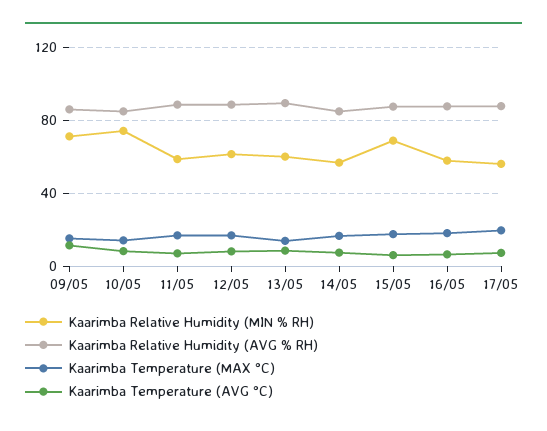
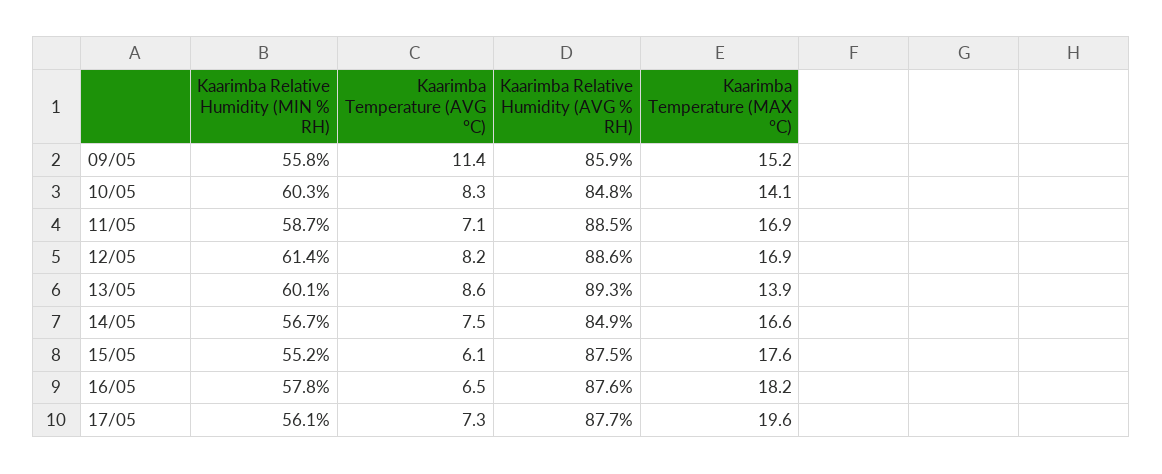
  {
    "Kaarimba Relative Humidity (MIN % RH)": {
-     "09/05": 70,
+     "09/05": 55.8,
-     "10/05": 75,
+     "10/05": 60.3,
      "11/05": 58.7,
      "12/05": 61.4,
      "13/05": 60.1,
      "14/05": 56.7,
-     "15/05": 70,
+     "15/05": 55.2,
      "16/05": 57.8,
      "17/05": 56.1
    },
    "Kaarimba Relative Humidity (AVG % RH)": {
      "09/05": 85.9,
      "10/05": 84.8,
      "11/05": 88.5,
      "12/05": 88.6,
      "13/05": 89.3,
      "14/05": 84.9,
      "15/05": 87.5,
      "16/05": 87.6,
      "17/05": 87.7
    },
    "Kaarimba Temperature (MAX °C)": {
      "09/05": 15.2,
      "10/05": 14.1,
      "11/05": 16.9,
      "12/05": 16.9,
      "13/05": 13.9,
      "14/05": 16.6,
      "15/05": 17.6,
      "16/05": 18.2,
      "17/05": 19.6
    },
    "Kaarimba Temperature (AVG °C)": {
      "09/05": 11.4,
      "10/05": 8.3,
      "11/05": 7.1,
      "12/05": 8.2,
      "13/05": 8.6,
      "14/05": 7.5,
      "15/05": 6.1,
      "16/05": 6.5,
      "17/05": 7.3
    }
  }

